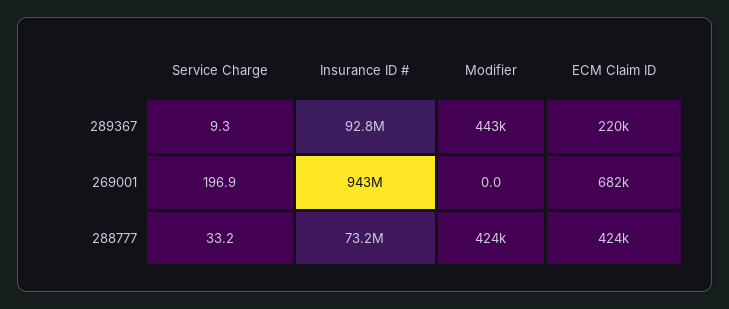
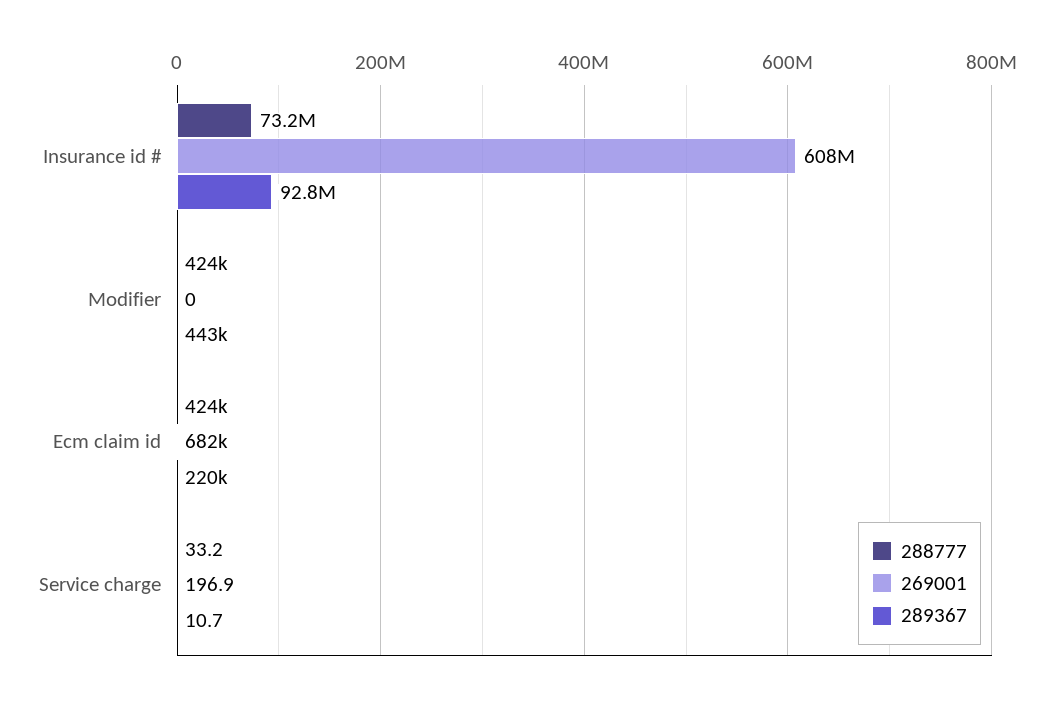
  {
    "289367": {
-     "Service Charge": 9.3,
+     "Service Charge": 10.7,
      "Insurance ID #": 92800000,
      "Modifier": 443000,
      "ECM Claim ID": 220000
    },
    "269001": {
      "Service Charge": 196.9,
-     "Insurance ID #": 943000000,
+     "Insurance ID #": 608000000,
      "Modifier": 0,
      "ECM Claim ID": 682000
    },
    "288777": {
      "Service Charge": 33.2,
      "Insurance ID #": 73200000,
      "Modifier": 424000,
      "ECM Claim ID": 424000
    }
  }

